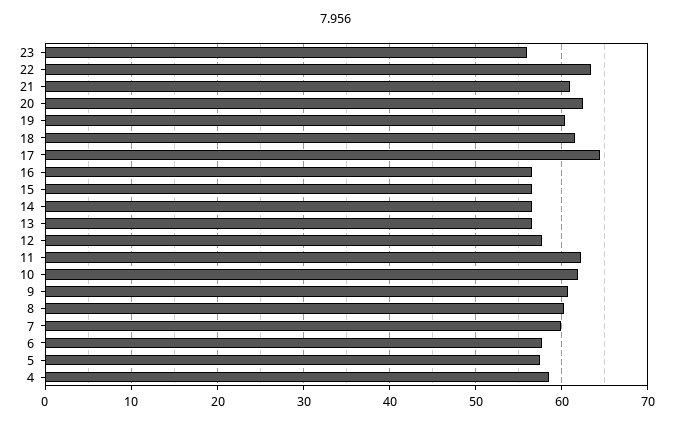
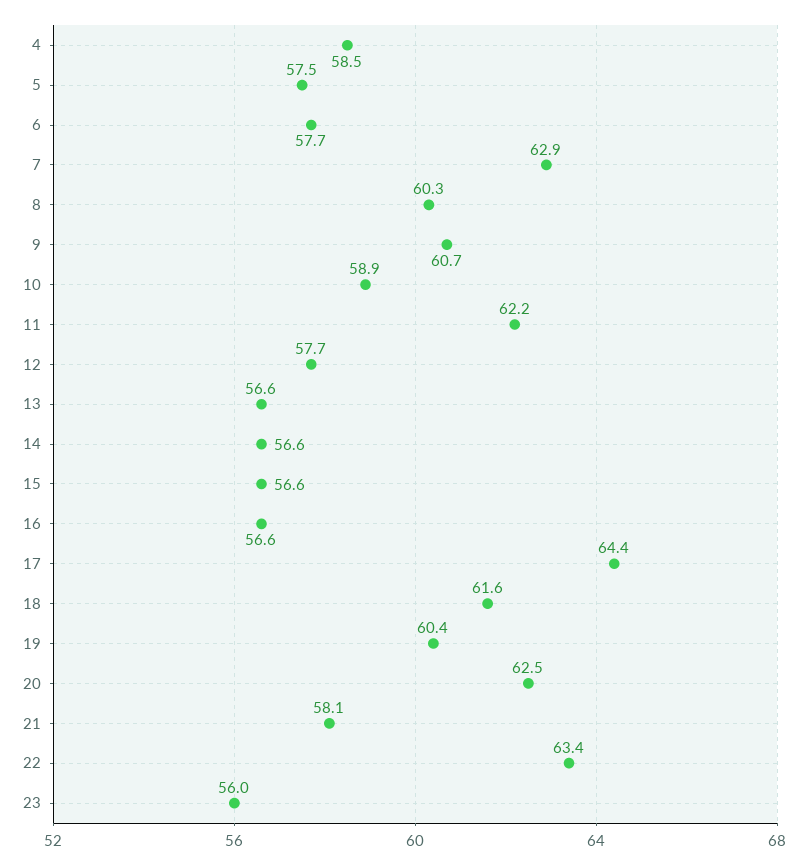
  {
    "23": 56,
    "22": 63.4,
-   "21": 61,
+   "21": 58.1,
    "20": 62.5,
    "19": 60.4,
    "18": 61.6,
    "17": 64.4,
    "16": 56.6,
    "15": 56.6,
    "14": 56.6,
    "13": 56.6,
    "12": 57.7,
    "11": 62.2,
-   "10": 62,
+   "10": 58.9,
    "9": 60.7,
    "8": 60.3,
-   "7": 60,
+   "7": 62.9,
    "6": 57.7,
    "5": 57.5,
    "4": 58.5
  }

